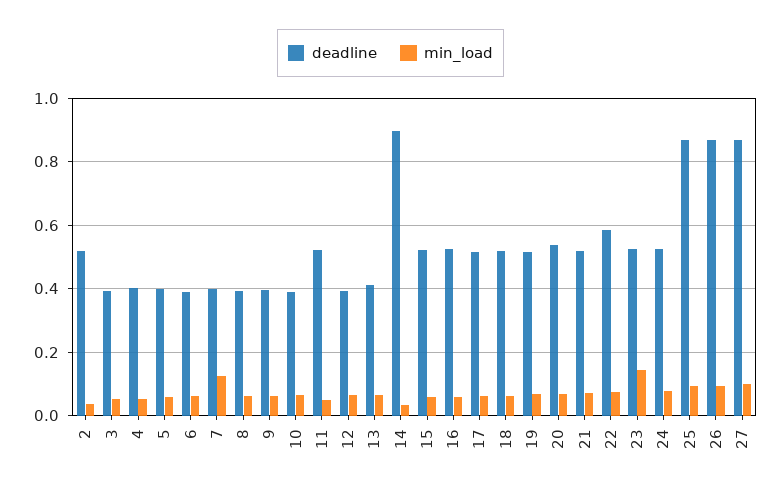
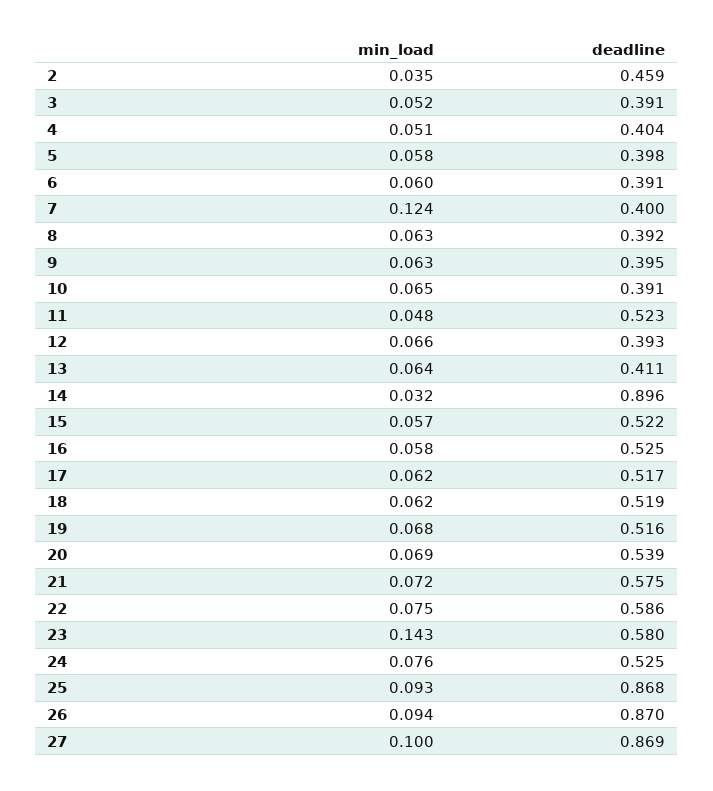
  {
    "deadline": {
-     "2": 0.52,
+     "2": 0.459,
      "3": 0.391,
      "4": 0.404,
      "5": 0.398,
      "6": 0.391,
      "7": 0.4,
      "8": 0.392,
      "9": 0.395,
      "10": 0.391,
      "11": 0.523,
      "12": 0.393,
      "13": 0.411,
      "14": 0.896,
      "15": 0.522,
      "16": 0.525,
      "17": 0.517,
      "18": 0.519,
      "19": 0.516,
      "20": 0.539,
-     "21": 0.52,
+     "21": 0.575,
      "22": 0.586,
-     "23": 0.52,
+     "23": 0.58,
      "24": 0.525,
      "25": 0.868,
      "26": 0.87,
      "27": 0.869
    },
    "min_load": {
      "2": 0.035,
      "3": 0.052,
      "4": 0.051,
      "5": 0.058,
      "6": 0.06,
      "7": 0.124,
      "8": 0.063,
      "9": 0.063,
      "10": 0.065,
      "11": 0.048,
      "12": 0.066,
      "13": 0.064,
      "14": 0.032,
      "15": 0.057,
      "16": 0.058,
      "17": 0.062,
      "18": 0.062,
      "19": 0.068,
      "20": 0.069,
      "21": 0.072,
      "22": 0.075,
      "23": 0.143,
      "24": 0.076,
      "25": 0.093,
      "26": 0.094,
      "27": 0.1
    }
  }

